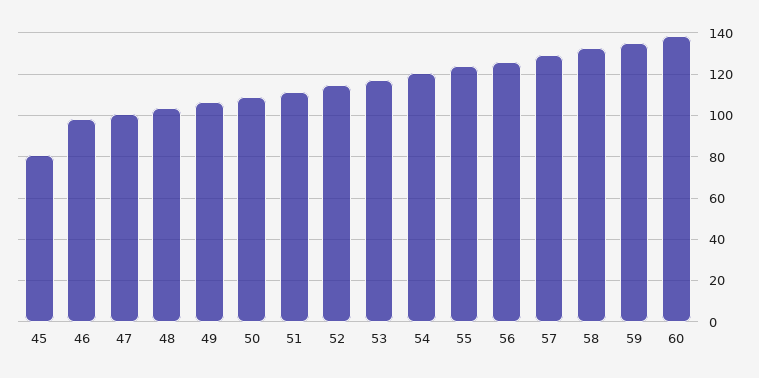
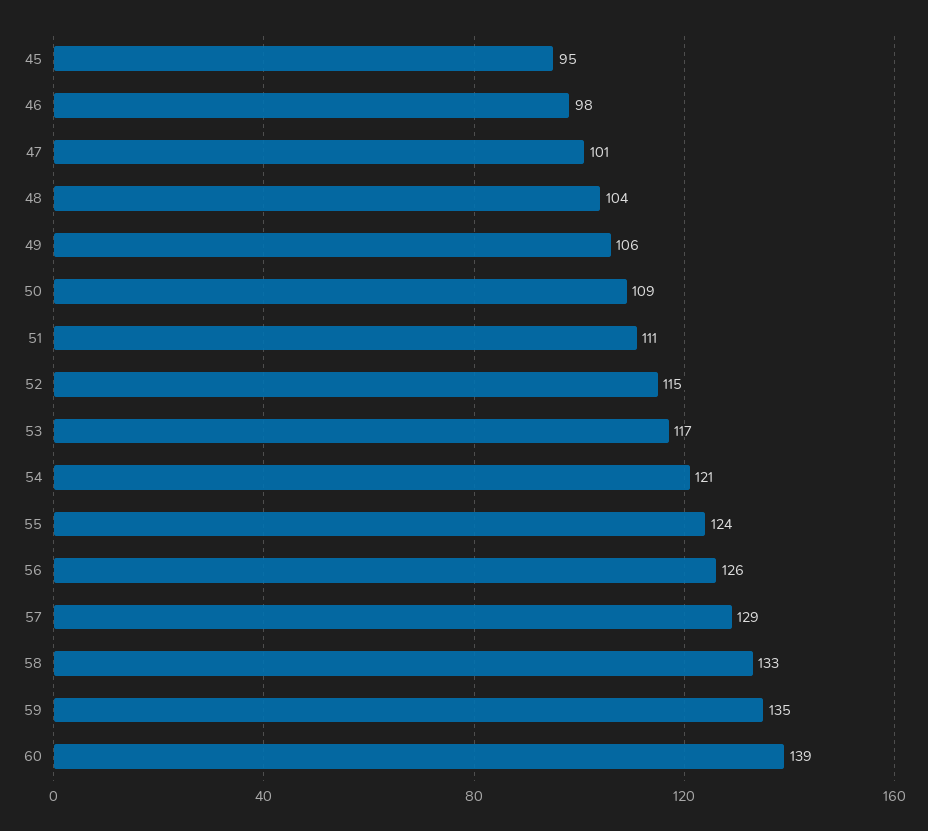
  {
-   "45": 80,
+   "45": 95,
    "46": 98,
    "47": 101,
    "48": 104,
    "49": 106,
    "50": 109,
    "51": 111,
    "52": 115,
    "53": 117,
    "54": 121,
    "55": 124,
    "56": 126,
    "57": 129,
    "58": 133,
    "59": 135,
    "60": 139
  }

